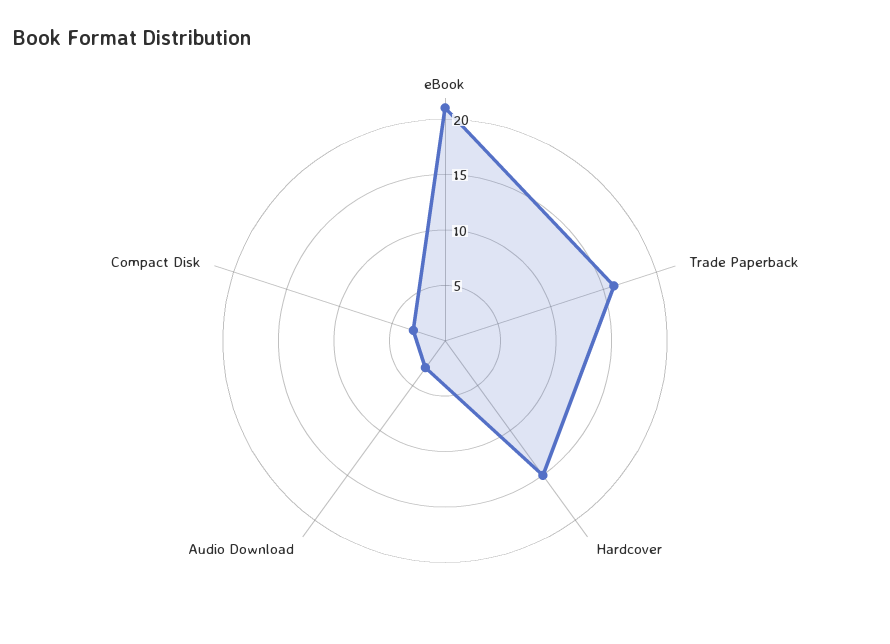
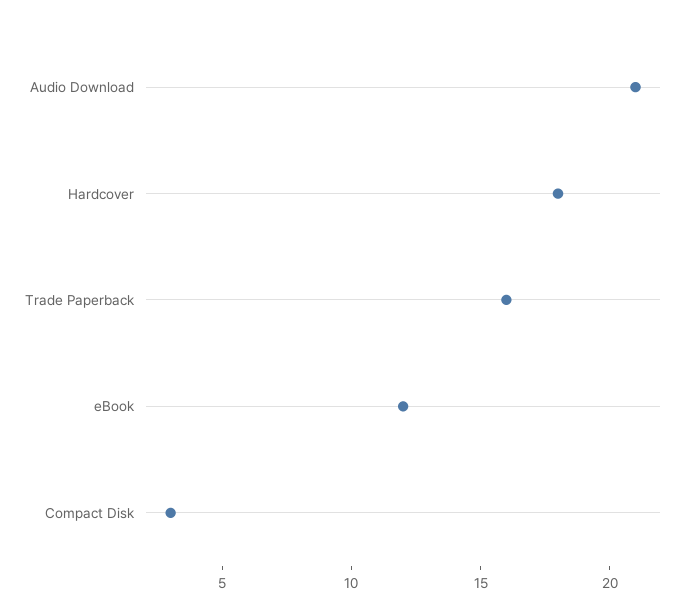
  {
-   "eBook": 21,
+   "eBook": 12,
    "Trade Paperback": 16,
-   "Hardcover": 15,
+   "Hardcover": 18,
-   "Audio Download": 3,
+   "Audio Download": 21,
    "Compact Disk": 3
  }

